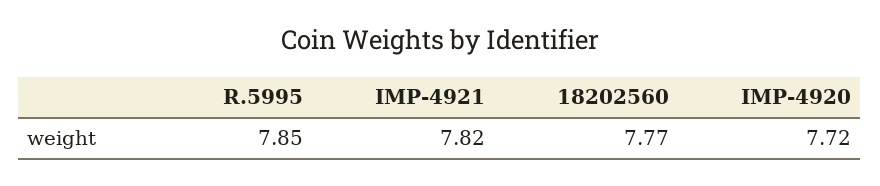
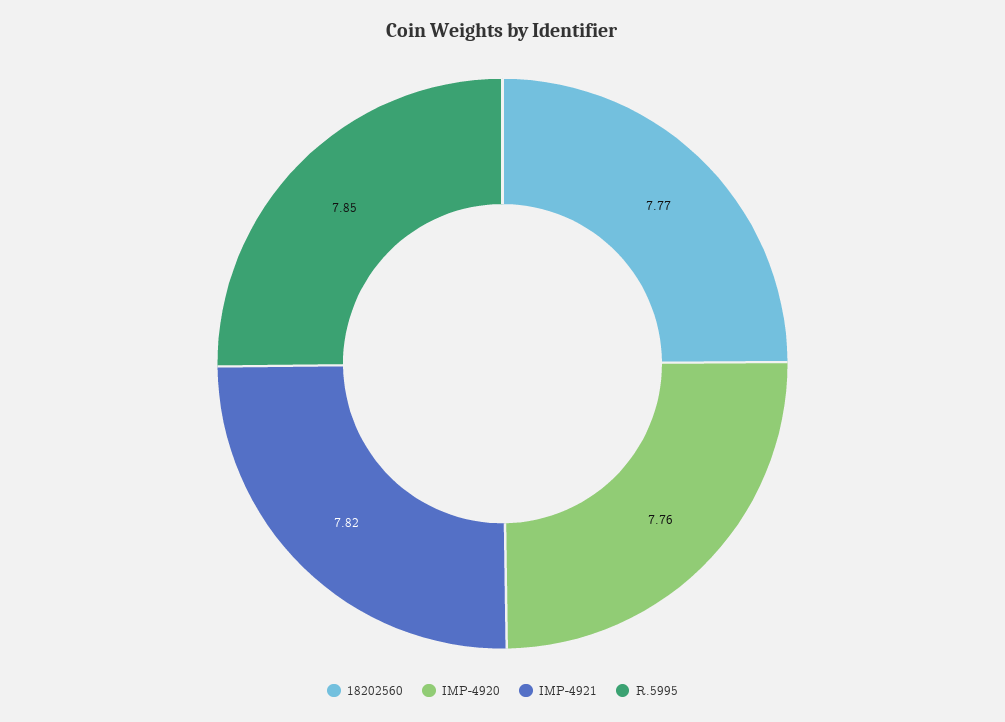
  {
    "R.5995": 7.85,
    "IMP-4921": 7.82,
    "18202560": 7.77,
-   "IMP-4920": 7.72
+   "IMP-4920": 7.76
  }

